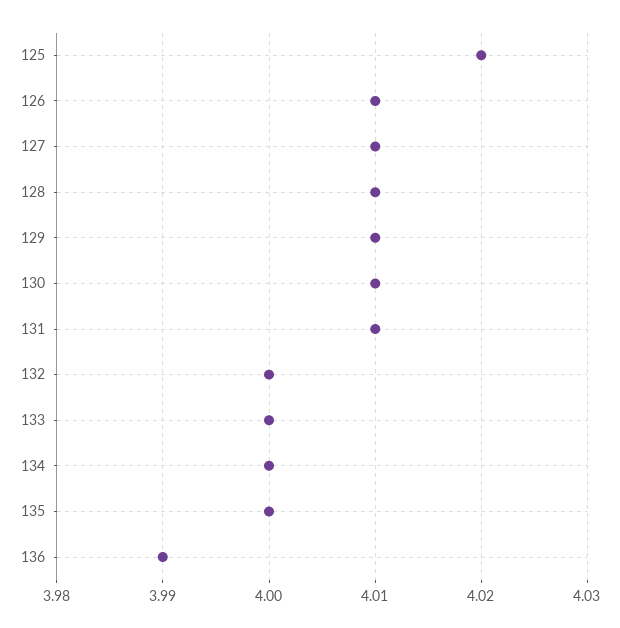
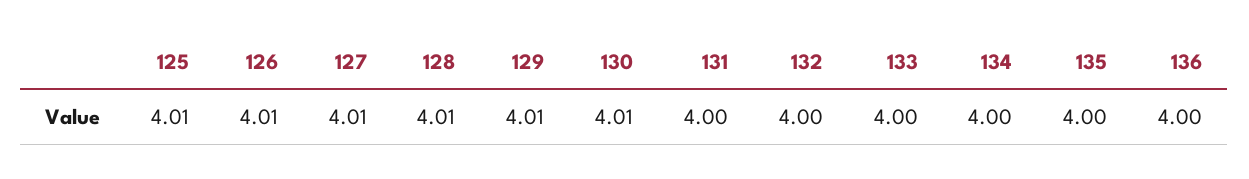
  {
-   "125": 4.02,
+   "125": 4.01,
    "126": 4.01,
    "127": 4.01,
    "128": 4.01,
    "129": 4.01,
    "130": 4.01,
-   "131": 4.01,
+   "131": 4,
    "132": 4,
    "133": 4,
    "134": 4,
    "135": 4,
-   "136": 3.99
+   "136": 4
  }

